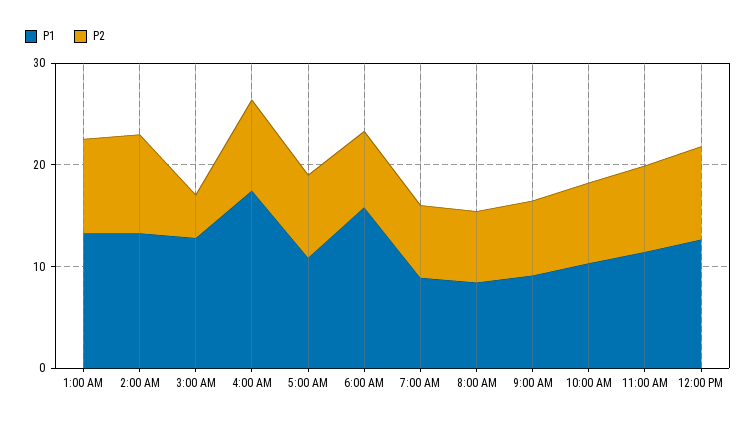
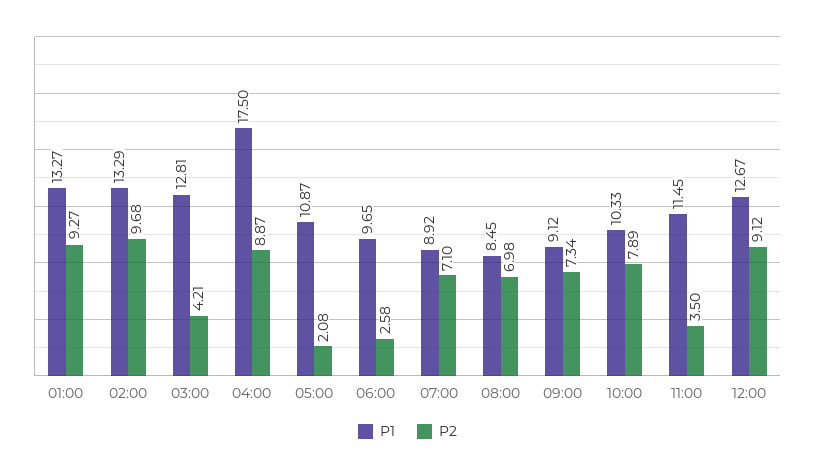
  {
    "P1": {
      "1:00 AM": 13.27,
      "2:00 AM": 13.29,
      "3:00 AM": 12.81,
      "4:00 AM": 17.5,
      "5:00 AM": 10.87,
-     "6:00 AM": 16,
+     "6:00 AM": 9.65,
      "7:00 AM": 8.92,
      "8:00 AM": 8.45,
      "9:00 AM": 9.12,
      "10:00 AM": 10.33,
      "11:00 AM": 11.45,
      "12:00 PM": 12.67
    },
    "P2": {
      "1:00 AM": 9.27,
      "2:00 AM": 9.68,
      "3:00 AM": 4.21,
      "4:00 AM": 8.87,
-     "5:00 AM": 8,
+     "5:00 AM": 2.08,
-     "6:00 AM": 8,
+     "6:00 AM": 2.58,
      "7:00 AM": 7.1,
      "8:00 AM": 6.98,
      "9:00 AM": 7.34,
      "10:00 AM": 7.89,
-     "11:00 AM": 8,
+     "11:00 AM": 3.5,
      "12:00 PM": 9.12
    }
  }

